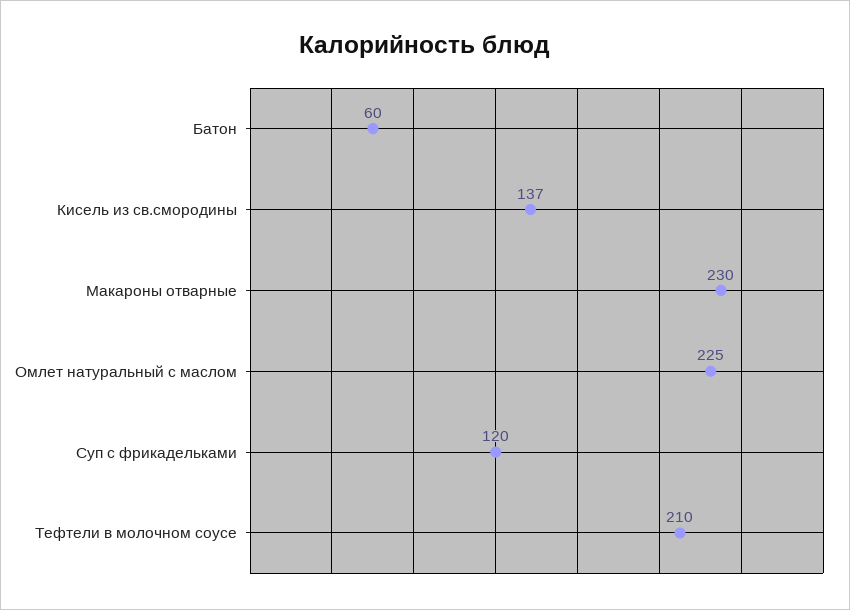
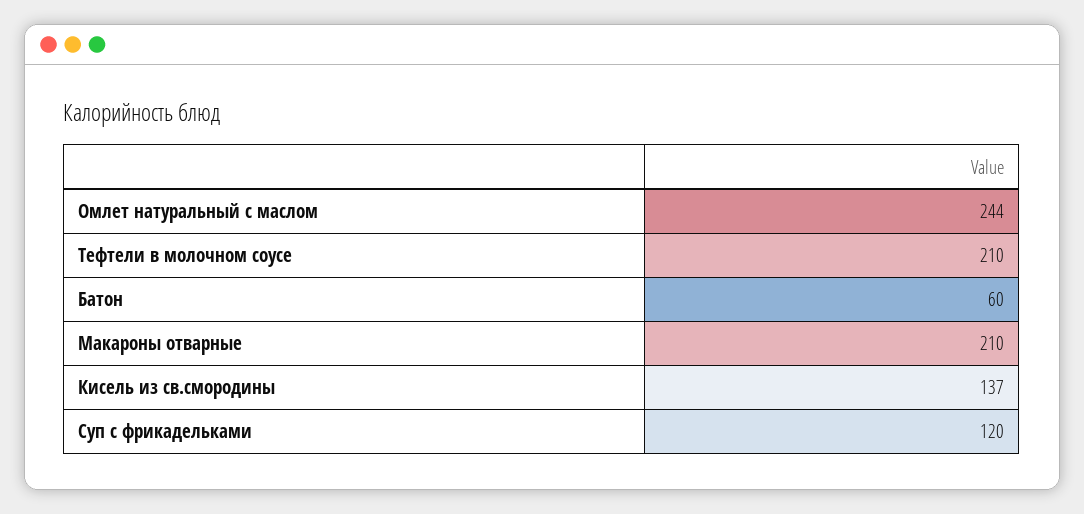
  {
    "Батон": 60,
    "Кисель из св.смородины": 137,
-   "Макароны отварные": 230,
+   "Макароны отварные": 210,
-   "Омлет натуральный с маслом": 225,
+   "Омлет натуральный с маслом": 244,
    "Суп с фрикадельками": 120,
    "Тефтели в молочном соусе": 210
  }

